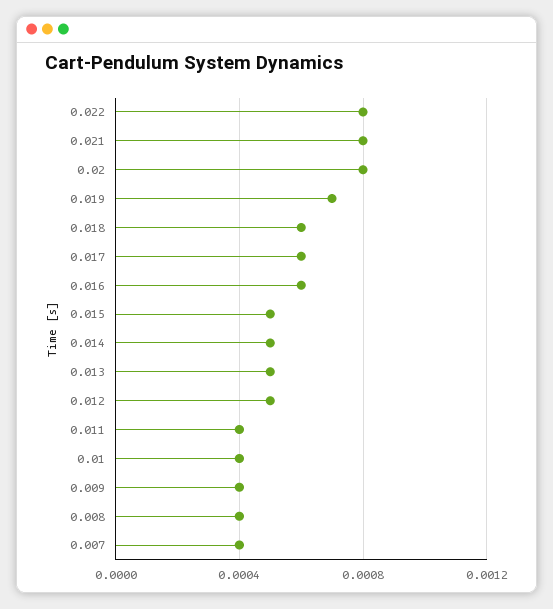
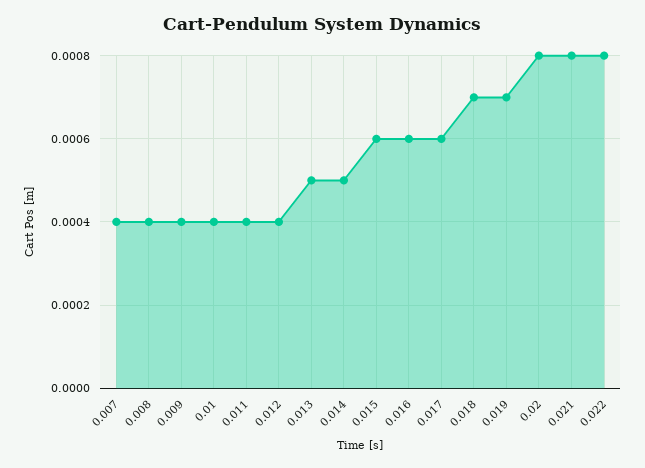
  {
    "0.022": 0.0008,
    "0.021": 0.0008,
    "0.02": 0.0008,
    "0.019": 0.0007,
-   "0.018": 0.0006,
+   "0.018": 0.0007,
    "0.017": 0.0006,
    "0.016": 0.0006,
-   "0.015": 0.0005,
+   "0.015": 0.0006,
    "0.014": 0.0005,
    "0.013": 0.0005,
-   "0.012": 0.0005,
+   "0.012": 0.0004,
    "0.011": 0.0004,
    "0.01": 0.0004,
    "0.009": 0.0004,
    "0.008": 0.0004,
    "0.007": 0.0004
  }

